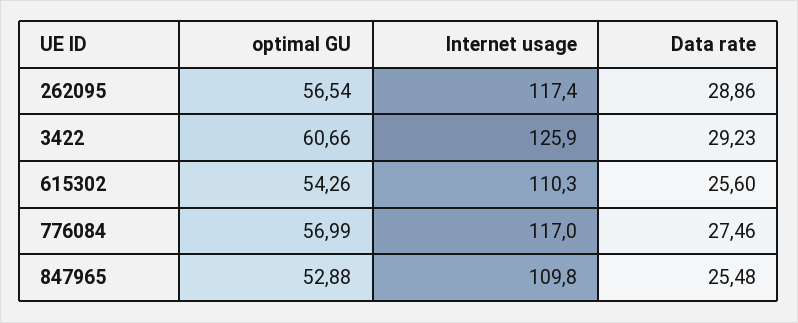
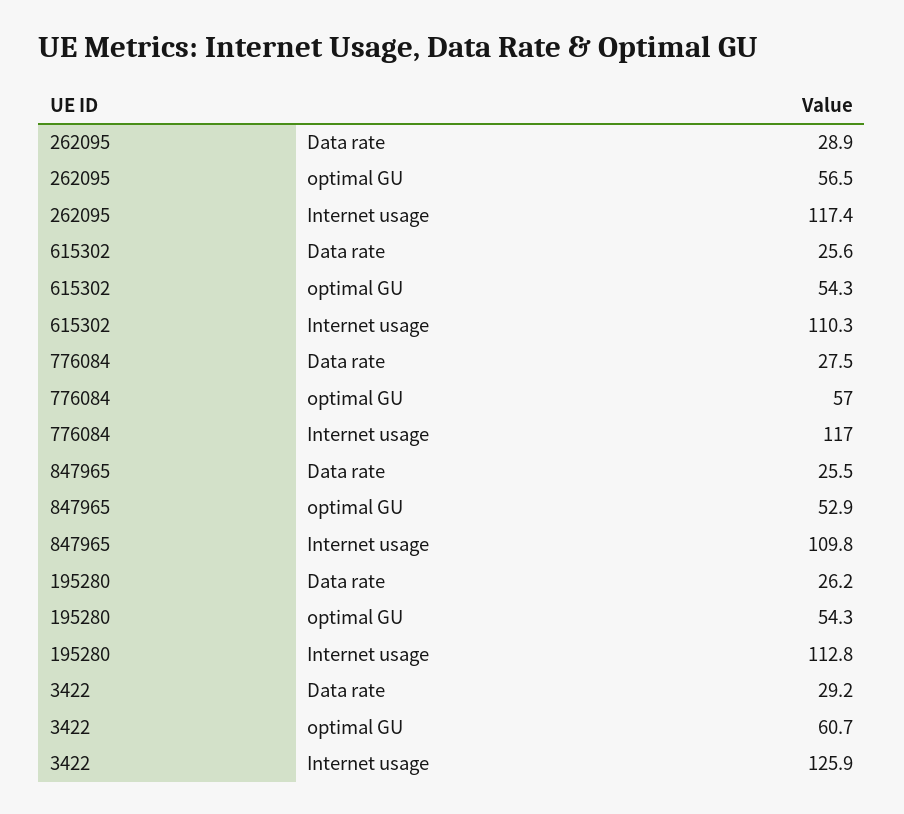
  {
    "optimal GU": {
      "262095": 56.54,
      "3422": 60.66,
      "615302": 54.26,
      "776084": 56.99,
-     "847965": 52.88
+     "847965": 52.88,
+     "195280": 54.3
    },
    "Internet usage": {
      "262095": 117.4,
      "3422": 125.9,
      "615302": 110.3,
      "776084": 117,
-     "847965": 109.8
+     "847965": 109.8,
+     "195280": 112.8
    },
    "Data rate": {
      "262095": 28.86,
      "3422": 29.23,
      "615302": 25.6,
      "776084": 27.46,
-     "847965": 25.48
+     "847965": 25.48,
+     "195280": 26.2
    }
  }

